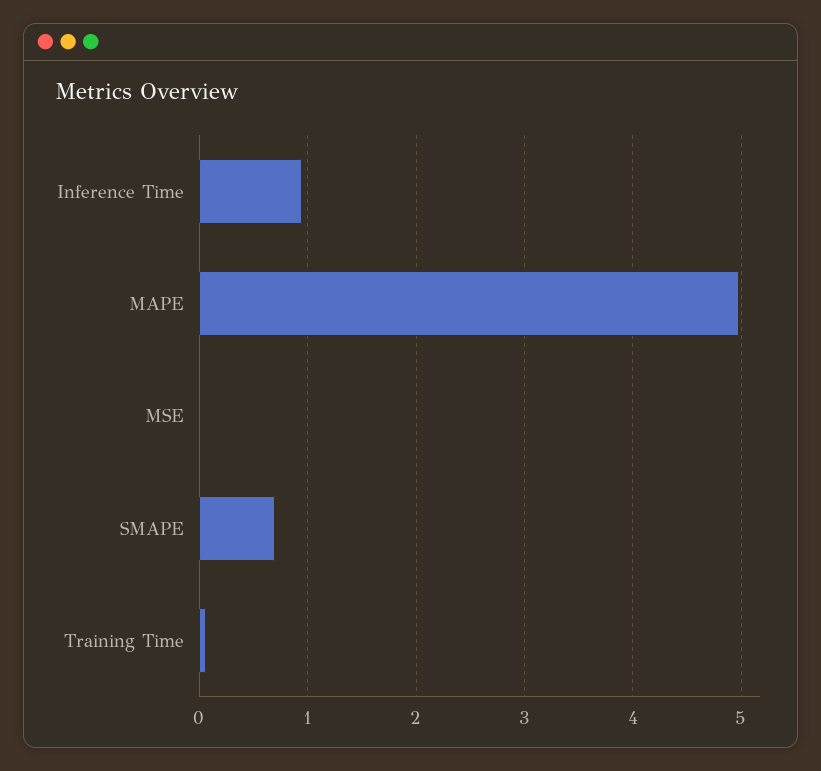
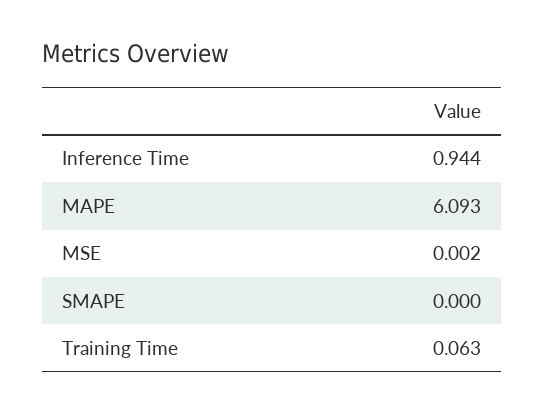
  {
    "Inference Time": 0.944,
-   "MAPE": 5,
+   "MAPE": 6.093,
    "MSE": 0.002,
-   "SMAPE": 0.7,
+   "SMAPE": 0,
    "Training Time": 0.063
  }

